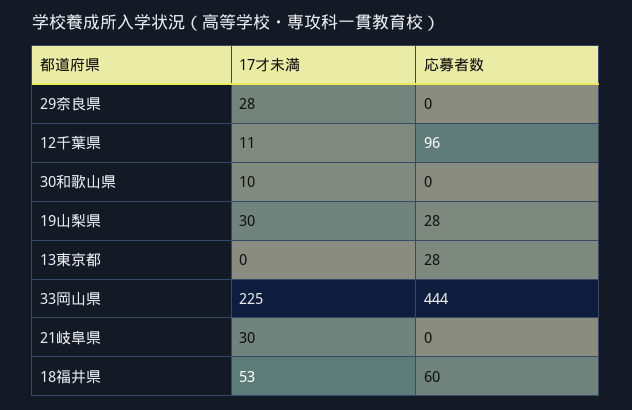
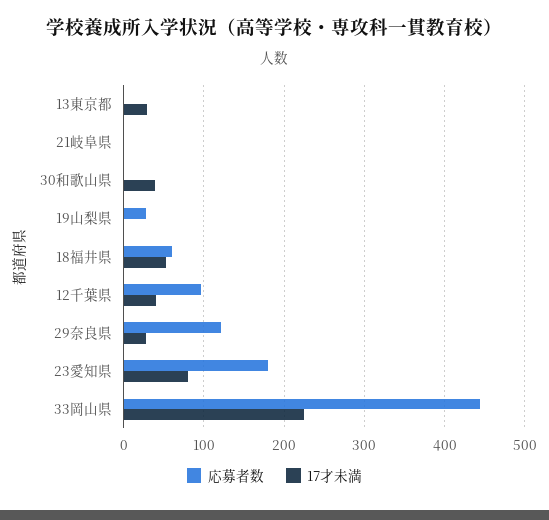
  {
    "17才未満": {
      "29奈良県": 28,
-     "12千葉県": 11,
+     "12千葉県": 40,
-     "30和歌山県": 10,
+     "30和歌山県": 40,
-     "19山梨県": 30,
+     "19山梨県": 0,
-     "13東京都": 0,
+     "13東京都": 30,
      "33岡山県": 225,
-     "21岐阜県": 30,
+     "21岐阜県": 0,
-     "18福井県": 53
+     "18福井県": 53,
+     "23愛知県": 80
    },
    "応募者数": {
-     "29奈良県": 0,
+     "29奈良県": 120,
      "12千葉県": 96,
      "30和歌山県": 0,
      "19山梨県": 28,
-     "13東京都": 28,
+     "13東京都": 0,
      "33岡山県": 444,
      "21岐阜県": 0,
-     "18福井県": 60
+     "18福井県": 60,
+     "23愛知県": 180
    }
  }

